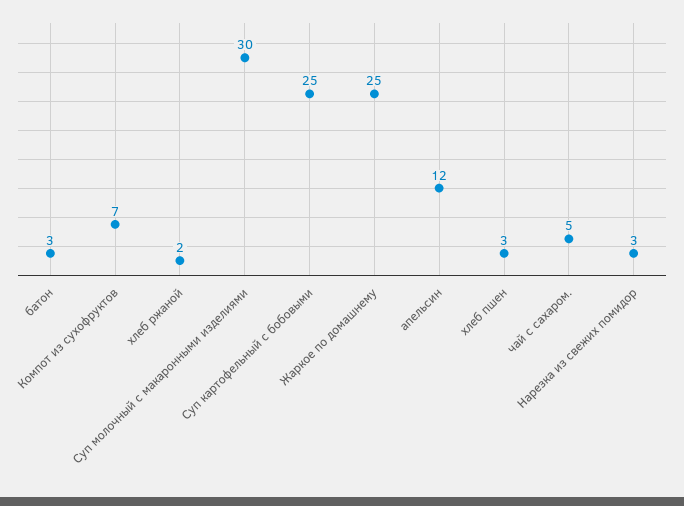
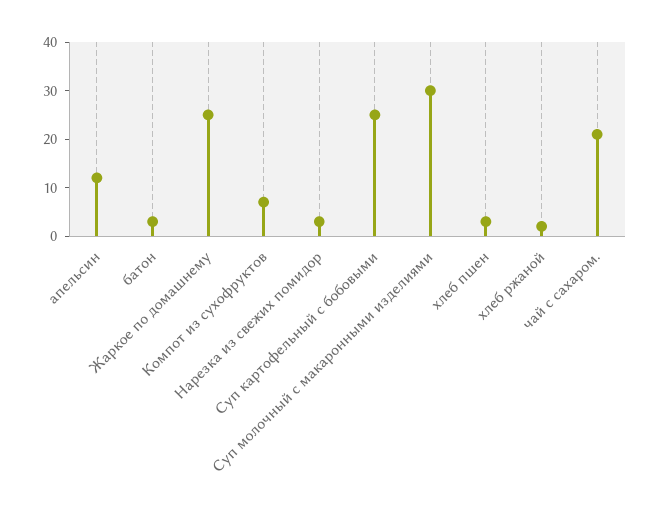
  {
    "батон": 3,
    "Компот из сухофруктов": 7,
    "хлеб ржаной": 2,
    "Суп молочный с макаронными изделиями": 30,
    "Суп картофельный с бобовыми": 25,
    "Жаркое по домашнему": 25,
    "апельсин": 12,
    "хлеб пшен": 3,
-   "чай с сахаром.": 5,
+   "чай с сахаром.": 20,
    "Нарезка из свежих помидор": 3
  }

